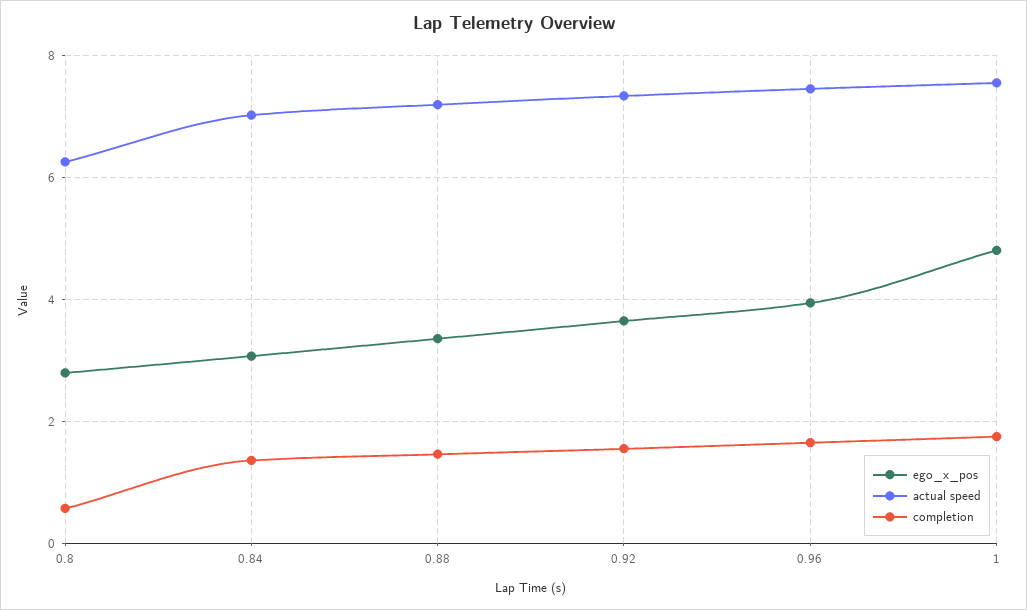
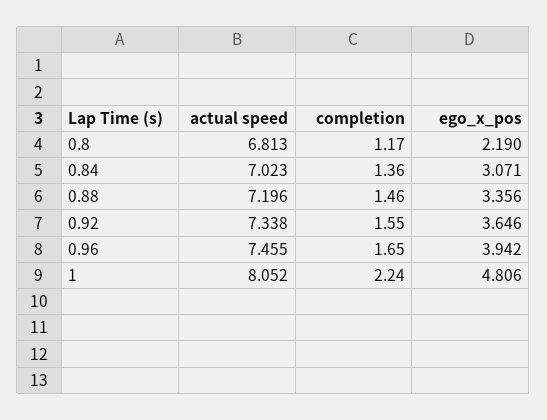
  {
    "ego_x_pos": {
-     "0.8": 2.8,
+     "0.8": 2.19,
      "0.84": 3.071,
      "0.88": 3.356,
      "0.92": 3.646,
      "0.96": 3.942,
      "1": 4.806
    },
    "actual speed": {
-     "0.8": 6.2,
+     "0.8": 6.813,
      "0.84": 7.023,
      "0.88": 7.196,
      "0.92": 7.338,
      "0.96": 7.455,
-     "1": 7.6
+     "1": 8.052
    },
    "completion": {
-     "0.8": 0.6,
+     "0.8": 1.17,
      "0.84": 1.36,
      "0.88": 1.46,
      "0.92": 1.55,
      "0.96": 1.65,
-     "1": 1.8
+     "1": 2.24
    }
  }

